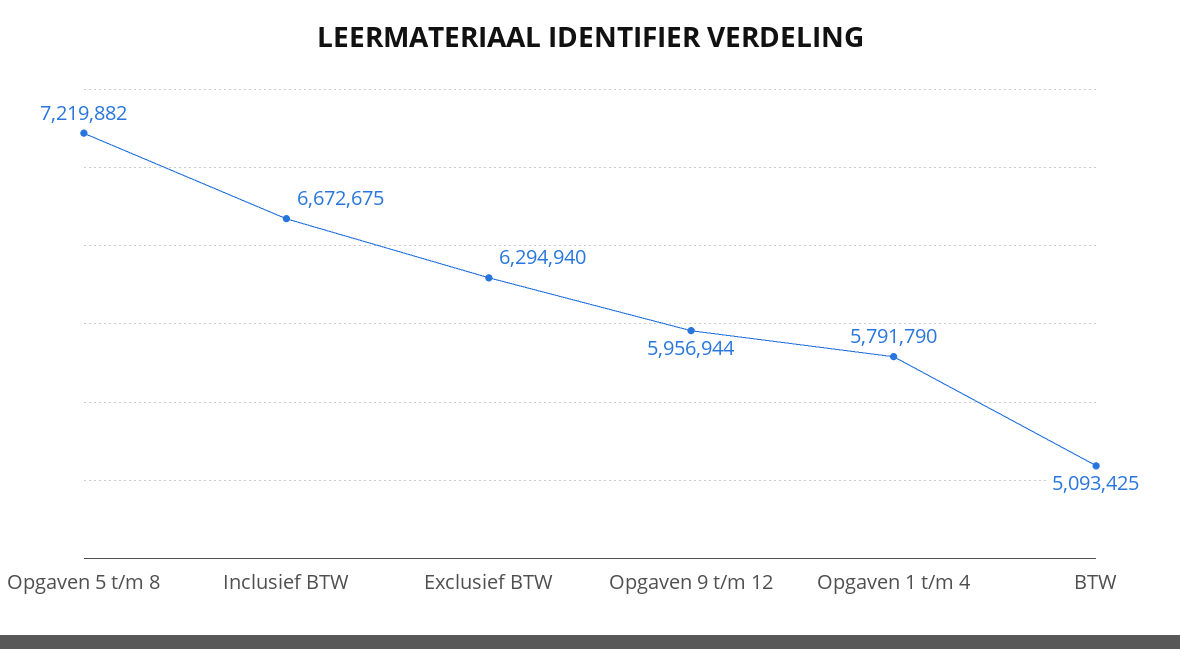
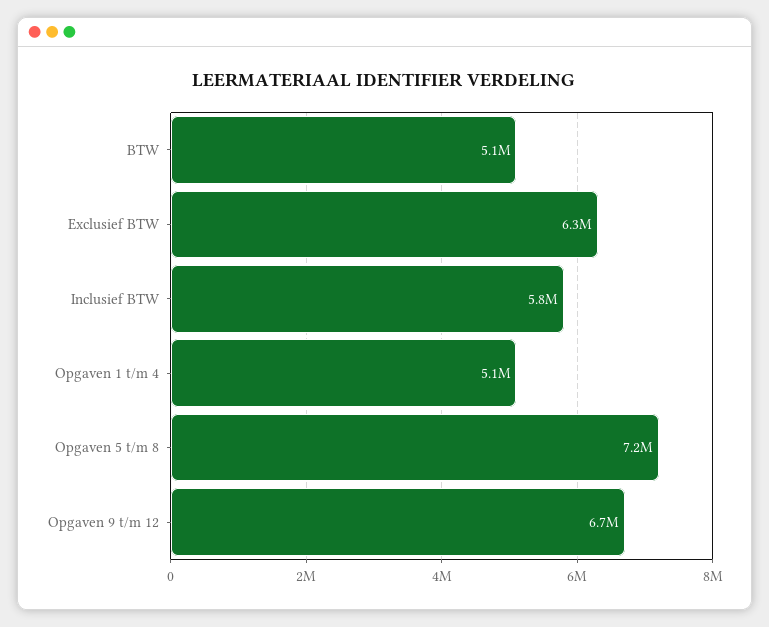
  {
    "Opgaven 5 t/m 8": 7219882,
-   "Inclusief BTW": 6672675,
+   "Inclusief BTW": 5800000,
    "Exclusief BTW": 6294940,
-   "Opgaven 9 t/m 12": 5956944,
+   "Opgaven 9 t/m 12": 6700000,
-   "Opgaven 1 t/m 4": 5791790,
+   "Opgaven 1 t/m 4": 5100000,
    "BTW": 5093425
  }

